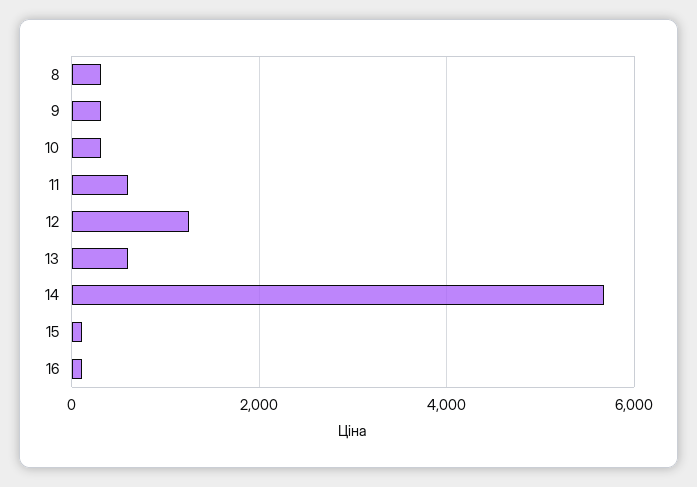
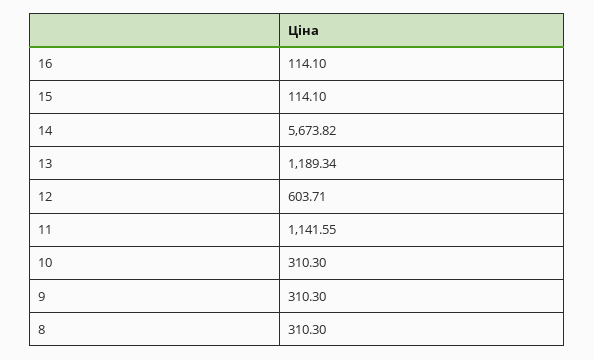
  {
    "8": 310.3,
    "9": 310.3,
    "10": 310.3,
-   "11": 600,
+   "11": 1141.55,
-   "12": 1200,
+   "12": 603.71,
-   "13": 600,
+   "13": 1189.34,
    "14": 5673.82,
    "15": 114.1,
    "16": 114.1
  }

